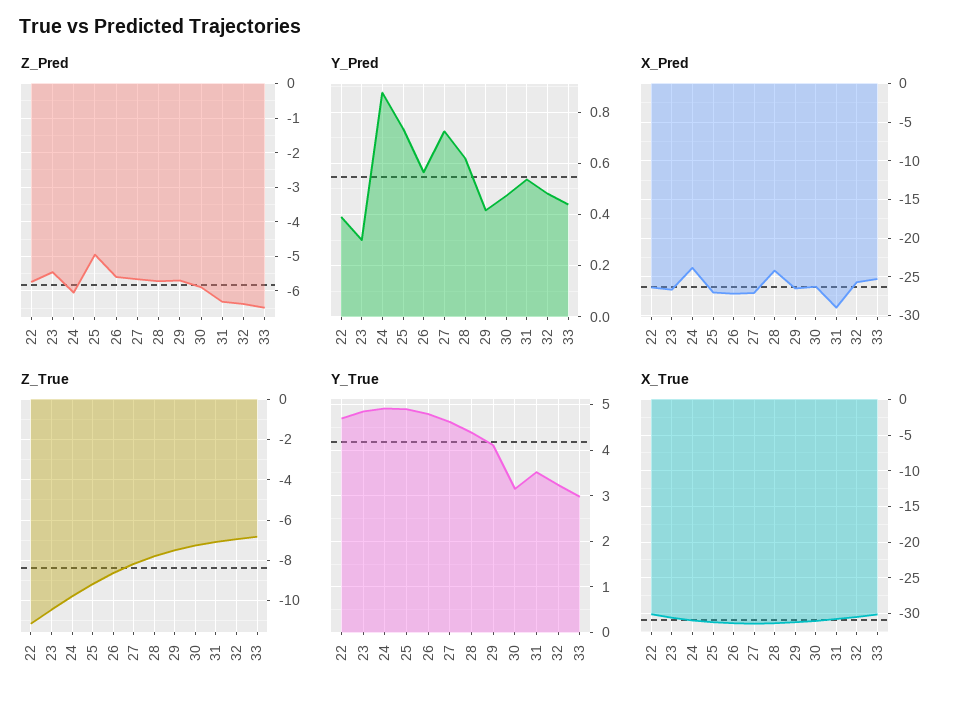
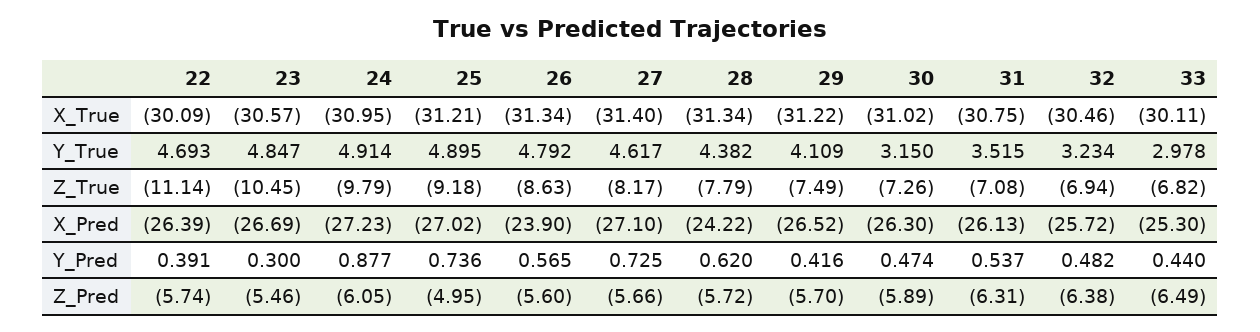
  {
    "Z_Pred": {
      "22": -5.74,
      "23": -5.46,
      "24": -6.05,
      "25": -4.95,
      "26": -5.6,
      "27": -5.66,
      "28": -5.72,
      "29": -5.7,
      "30": -5.89,
      "31": -6.31,
      "32": -6.38,
      "33": -6.49
    },
    "Y_Pred": {
      "22": 0.391,
      "23": 0.3,
      "24": 0.877,
      "25": 0.736,
      "26": 0.565,
      "27": 0.725,
      "28": 0.62,
      "29": 0.416,
      "30": 0.474,
      "31": 0.537,
      "32": 0.482,
      "33": 0.44
    },
    "X_Pred": {
      "22": -26.39,
      "23": -26.69,
-     "24": -24,
+     "24": -27.23,
      "25": -27.02,
-     "26": -27,
+     "26": -23.9,
      "27": -27.1,
      "28": -24.22,
      "29": -26.52,
      "30": -26.3,
-     "31": -29,
+     "31": -26.13,
      "32": -25.72,
      "33": -25.3
    },
    "Z_True": {
      "22": -11.14,
      "23": -10.45,
      "24": -9.79,
      "25": -9.18,
      "26": -8.63,
      "27": -8.17,
      "28": -7.79,
      "29": -7.49,
      "30": -7.26,
      "31": -7.08,
      "32": -6.94,
      "33": -6.82
    },
    "Y_True": {
      "22": 4.693,
      "23": 4.847,
      "24": 4.914,
      "25": 4.895,
      "26": 4.792,
      "27": 4.617,
      "28": 4.382,
      "29": 4.109,
      "30": 3.15,
      "31": 3.515,
      "32": 3.234,
      "33": 2.978
    },
    "X_True": {
      "22": -30.09,
      "23": -30.57,
      "24": -30.95,
      "25": -31.21,
      "26": -31.34,
      "27": -31.4,
      "28": -31.34,
      "29": -31.22,
      "30": -31.02,
      "31": -30.75,
      "32": -30.46,
      "33": -30.11
    }
  }

